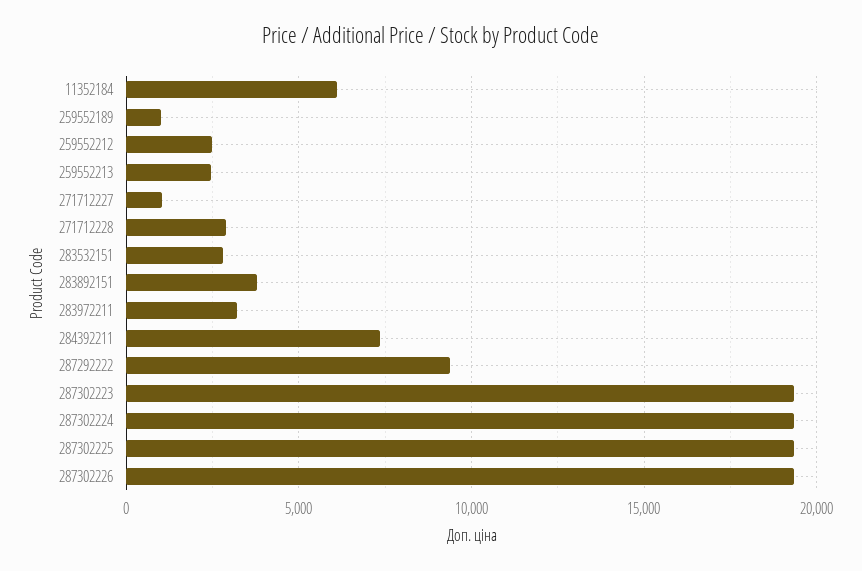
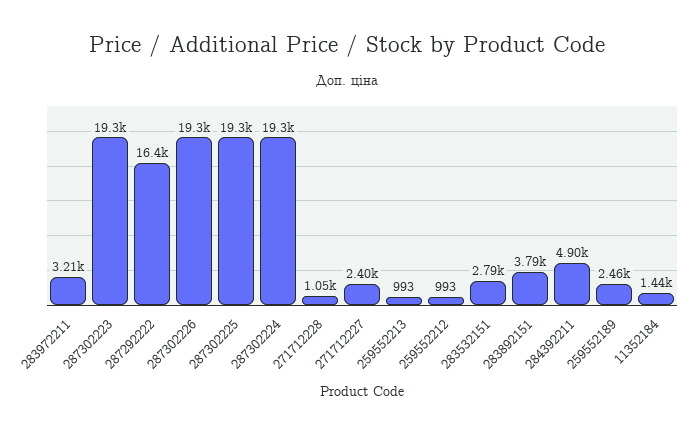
  {
-   "11352184": 6000,
+   "11352184": 1440,
-   "259552189": 1000,
+   "259552189": 2460,
-   "259552212": 2500,
+   "259552212": 993,
-   "259552213": 2500,
+   "259552213": 993,
-   "271712227": 1000,
+   "271712227": 2400,
-   "271712228": 3000,
+   "271712228": 1050,
    "283532151": 2790,
    "283892151": 3790,
    "283972211": 3210,
-   "284392211": 7500,
+   "284392211": 4900,
-   "287292222": 9500,
+   "287292222": 16400,
    "287302223": 19300,
    "287302224": 19300,
    "287302225": 19300,
    "287302226": 19300
  }

